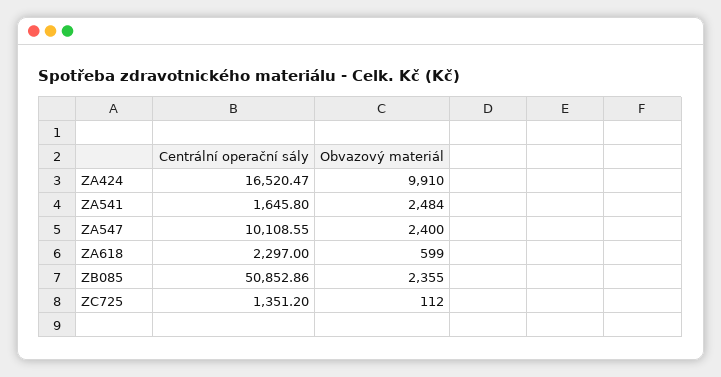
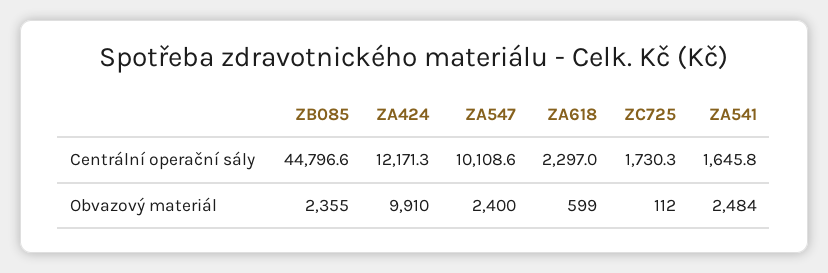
  {
    "Centrální operační sály": {
-     "ZA424": 16520.47,
+     "ZA424": 12171.3,
      "ZA541": 1645.8,
      "ZA547": 10108.55,
      "ZA618": 2297,
-     "ZB085": 50852.86,
+     "ZB085": 44796.6,
-     "ZC725": 1351.2
+     "ZC725": 1730.3
    },
    "Obvazový materiál": {
      "ZA424": 9910,
      "ZA541": 2484,
      "ZA547": 2400,
      "ZA618": 599,
      "ZB085": 2355,
      "ZC725": 112
    }
  }

